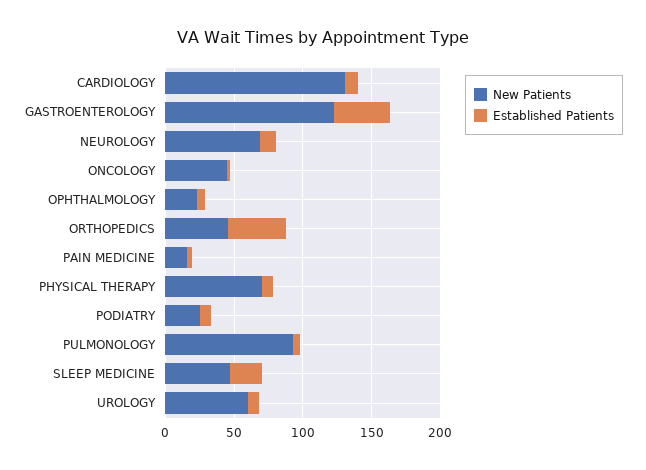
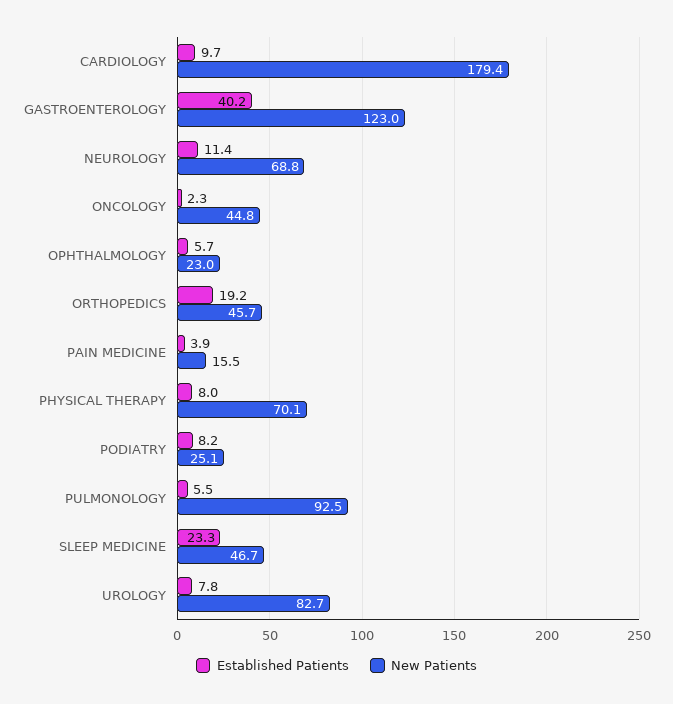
  {
    "New Patients": {
-     "CARDIOLOGY": 130,
+     "CARDIOLOGY": 179.4,
      "GASTROENTEROLOGY": 123,
      "NEUROLOGY": 68.8,
      "ONCOLOGY": 44.8,
      "OPHTHALMOLOGY": 23,
      "ORTHOPEDICS": 45.7,
      "PAIN MEDICINE": 15.5,
      "PHYSICAL THERAPY": 70.1,
      "PODIATRY": 25.1,
      "PULMONOLOGY": 92.5,
      "SLEEP MEDICINE": 46.7,
-     "UROLOGY": 60
+     "UROLOGY": 82.7
    },
    "Established Patients": {
      "CARDIOLOGY": 9.7,
      "GASTROENTEROLOGY": 40.2,
      "NEUROLOGY": 11.4,
      "ONCOLOGY": 2.3,
      "OPHTHALMOLOGY": 5.7,
-     "ORTHOPEDICS": 40,
+     "ORTHOPEDICS": 19.2,
      "PAIN MEDICINE": 3.9,
      "PHYSICAL THERAPY": 8,
      "PODIATRY": 8.2,
      "PULMONOLOGY": 5.5,
      "SLEEP MEDICINE": 23.3,
      "UROLOGY": 7.8
    }
  }

